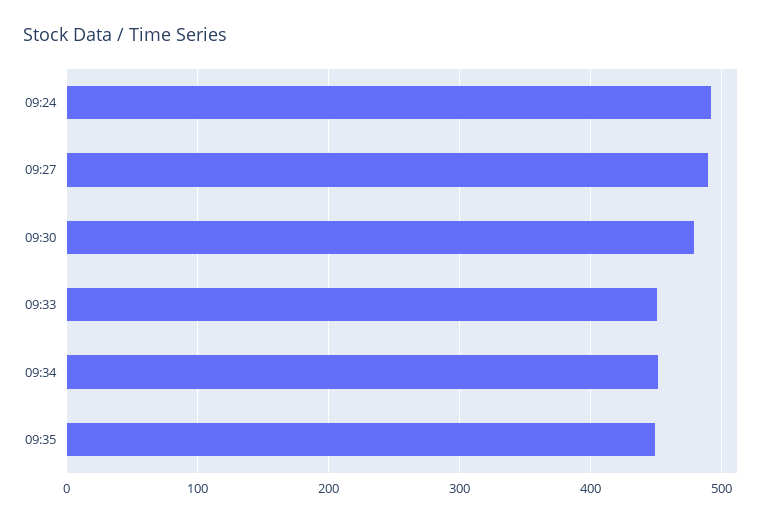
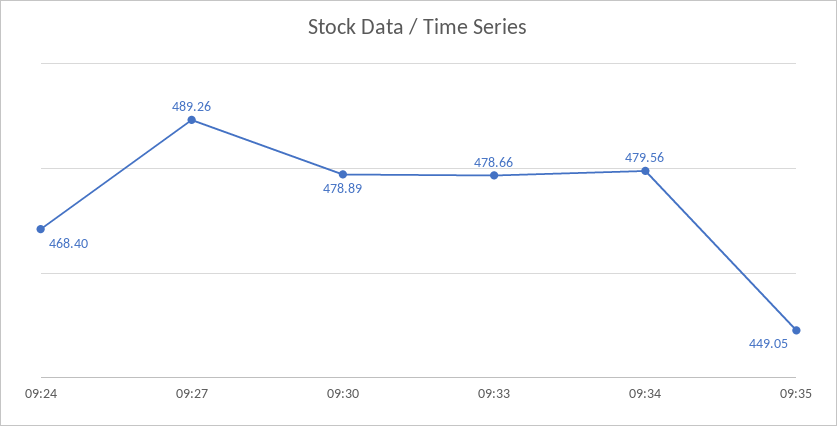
  {
-   "09:24": 490,
+   "09:24": 468.4,
    "09:27": 489.26,
    "09:30": 478.89,
-   "09:33": 450,
+   "09:33": 478.66,
-   "09:34": 450,
+   "09:34": 479.56,
    "09:35": 449.05
  }

